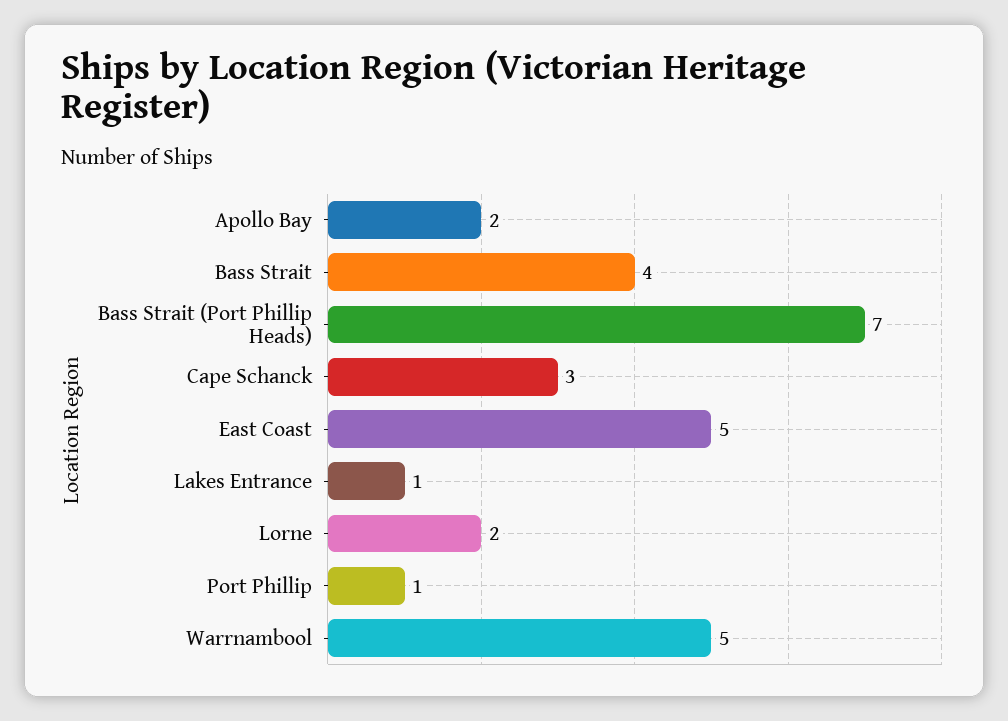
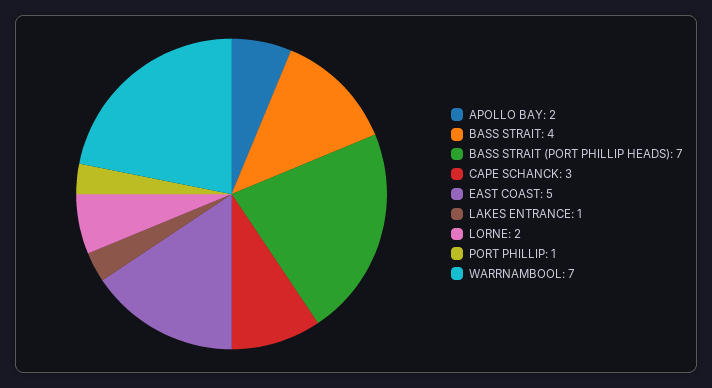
  {
    "Apollo Bay": 2,
    "Bass Strait": 4,
    "Bass Strait (Port Phillip Heads)": 7,
    "Cape Schanck": 3,
    "East Coast": 5,
    "Lakes Entrance": 1,
    "Lorne": 2,
    "Port Phillip": 1,
-   "Warrnambool": 5
+   "Warrnambool": 7
  }

